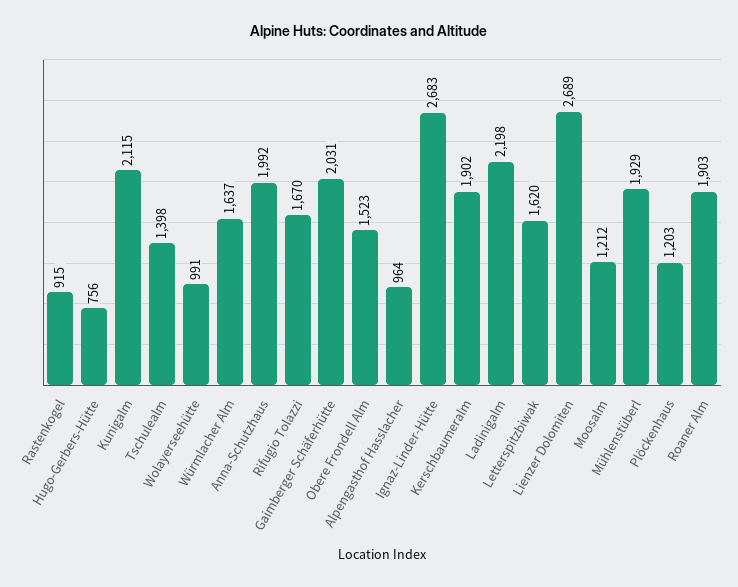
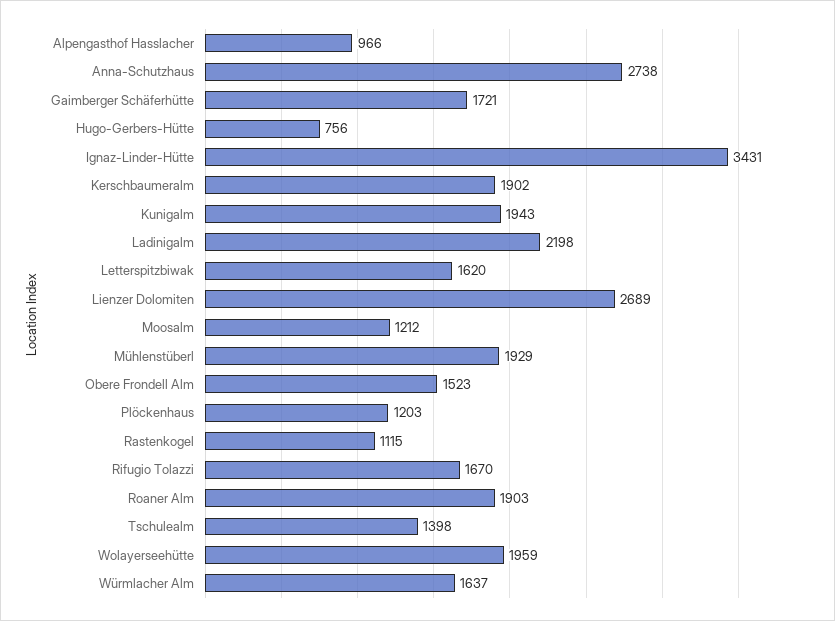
  {
-   "Rastenkogel": 915,
+   "Rastenkogel": 1115,
    "Hugo-Gerbers-Hütte": 756,
-   "Kunigalm": 2115,
+   "Kunigalm": 1943,
    "Tschulealm": 1398,
-   "Wolayerseehütte": 991,
+   "Wolayerseehütte": 1959,
    "Würmlacher Alm": 1637,
-   "Anna-Schutzhaus": 1992,
+   "Anna-Schutzhaus": 2738,
    "Rifugio Tolazzi": 1670,
-   "Gaimberger Schäferhütte": 2031,
+   "Gaimberger Schäferhütte": 1721,
    "Obere Frondell Alm": 1523,
-   "Alpengasthof Hasslacher": 964,
+   "Alpengasthof Hasslacher": 966,
-   "Ignaz-Linder-Hütte": 2683,
+   "Ignaz-Linder-Hütte": 3431,
    "Kerschbaumeralm": 1902,
    "Ladinigalm": 2198,
    "Letterspitzbiwak": 1620,
    "Lienzer Dolomiten": 2689,
    "Moosalm": 1212,
    "Mühlenstüberl": 1929,
    "Plöckenhaus": 1203,
    "Roaner Alm": 1903
  }

